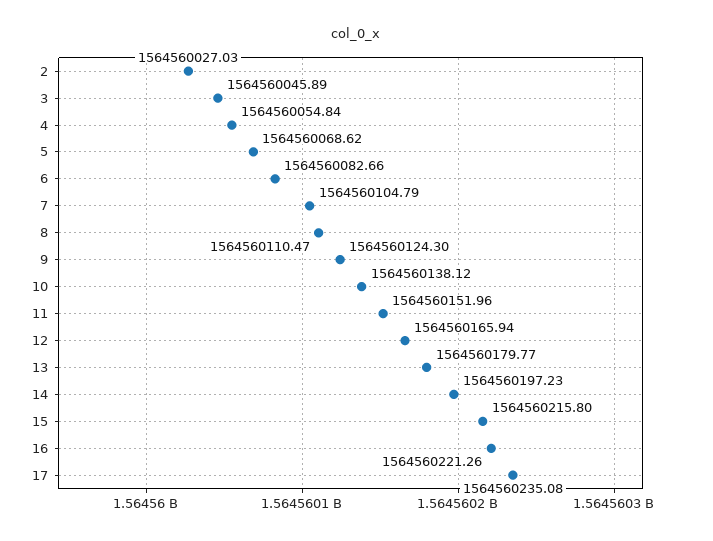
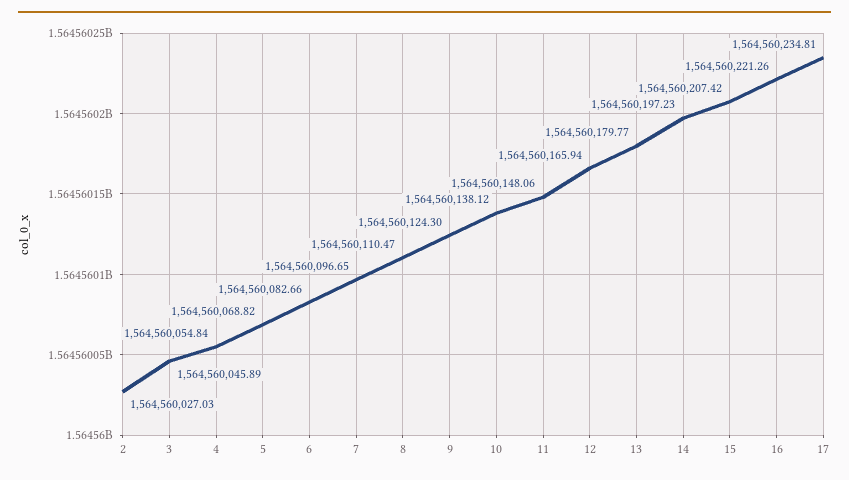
  {
    "2": 1564560027.03,
    "3": 1564560045.89,
    "4": 1564560054.84,
-   "5": 1564560068.62,
+   "5": 1564560068.82,
    "6": 1564560082.66,
-   "7": 1564560104.79,
+   "7": 1564560096.65,
    "8": 1564560110.47,
    "9": 1564560124.3,
    "10": 1564560138.12,
-   "11": 1564560151.96,
+   "11": 1564560148.06,
    "12": 1564560165.94,
    "13": 1564560179.77,
    "14": 1564560197.23,
-   "15": 1564560215.8,
+   "15": 1564560207.42,
    "16": 1564560221.26,
-   "17": 1564560235.08
+   "17": 1564560234.81
  }

